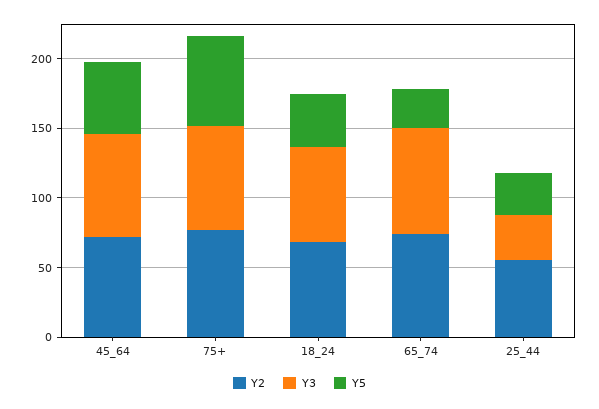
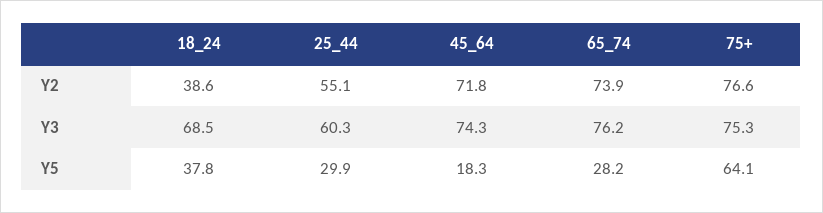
  {
    "Y2": {
      "45_64": 71.8,
      "75+": 76.6,
-     "18_24": 70,
+     "18_24": 38.6,
      "65_74": 73.9,
      "25_44": 55.1
    },
    "Y3": {
      "45_64": 74.3,
      "75+": 75.3,
      "18_24": 68.5,
      "65_74": 76.2,
-     "25_44": 30
+     "25_44": 60.3
    },
    "Y5": {
-     "45_64": 50,
+     "45_64": 18.3,
      "75+": 64.1,
      "18_24": 37.8,
      "65_74": 28.2,
      "25_44": 29.9
    }
  }

